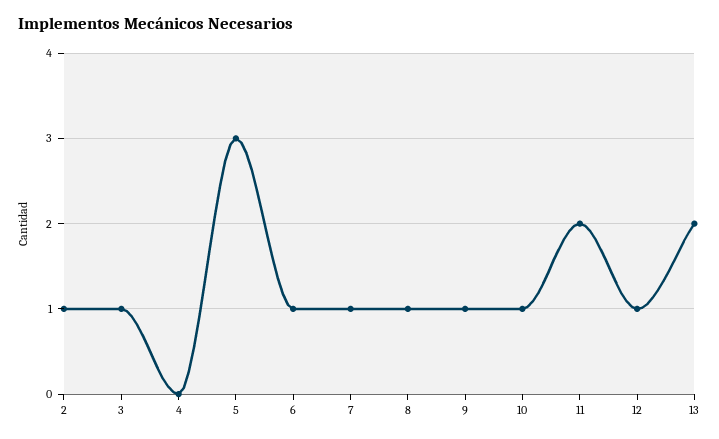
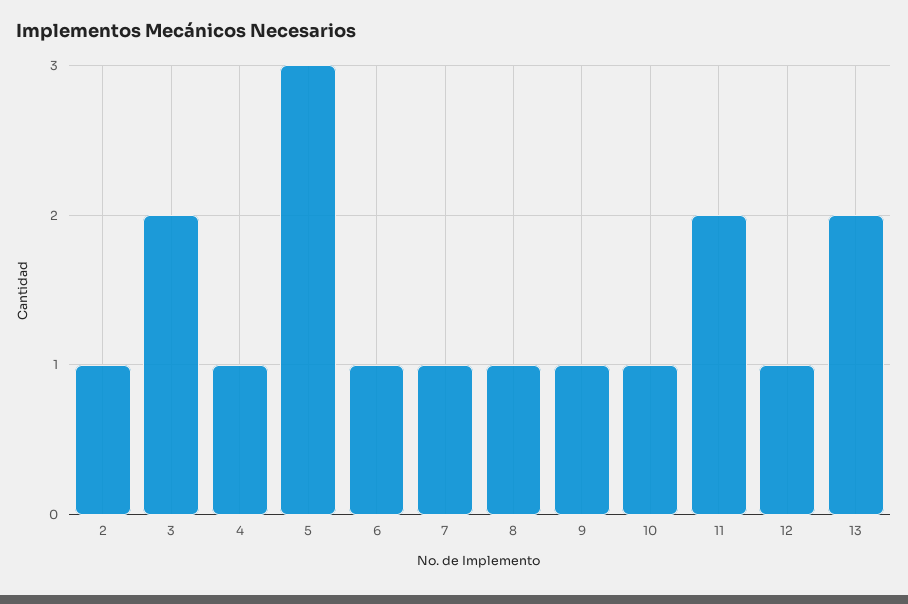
  {
    "2": 1,
-   "3": 1,
+   "3": 2,
-   "4": 0,
+   "4": 1,
    "5": 3,
    "6": 1,
    "7": 1,
    "8": 1,
    "9": 1,
    "10": 1,
    "11": 2,
    "12": 1,
    "13": 2
  }

